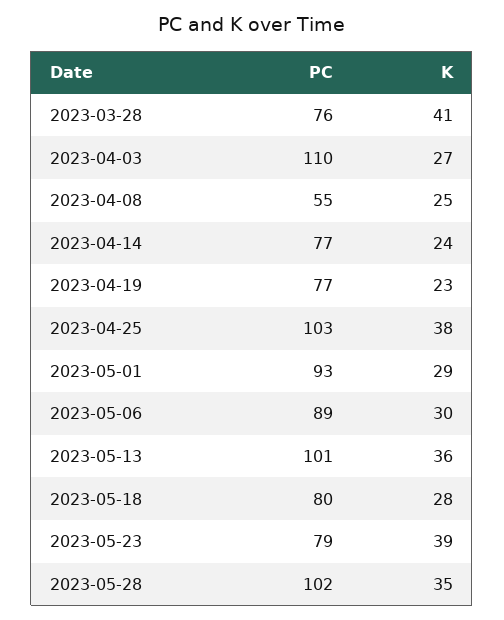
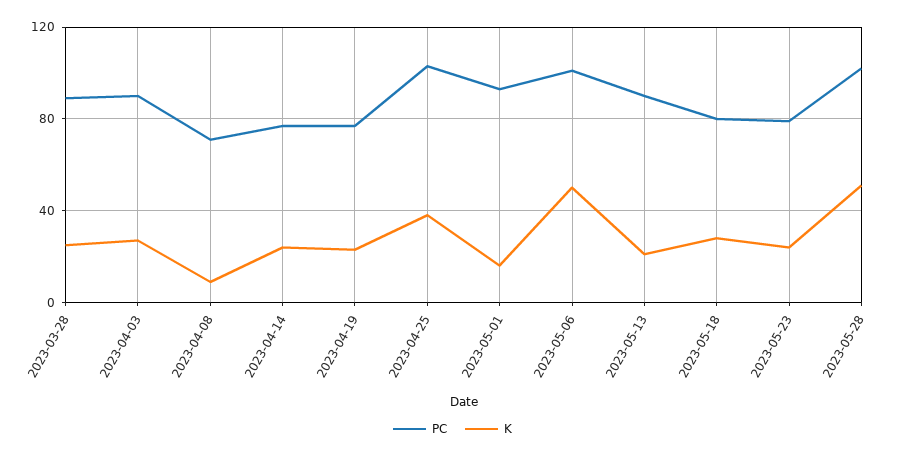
  {
    "PC": {
-     "2023-03-28": 76,
+     "2023-03-28": 90,
-     "2023-04-03": 110,
+     "2023-04-03": 90,
-     "2023-04-08": 55,
+     "2023-04-08": 70,
      "2023-04-14": 77,
      "2023-04-19": 77,
      "2023-04-25": 103,
      "2023-05-01": 93,
-     "2023-05-06": 89,
+     "2023-05-06": 100,
-     "2023-05-13": 101,
+     "2023-05-13": 90,
      "2023-05-18": 80,
      "2023-05-23": 79,
      "2023-05-28": 102
    },
    "K": {
-     "2023-03-28": 41,
+     "2023-03-28": 25,
      "2023-04-03": 27,
-     "2023-04-08": 25,
+     "2023-04-08": 10,
      "2023-04-14": 24,
      "2023-04-19": 23,
      "2023-04-25": 38,
-     "2023-05-01": 29,
+     "2023-05-01": 15,
-     "2023-05-06": 30,
+     "2023-05-06": 50,
-     "2023-05-13": 36,
+     "2023-05-13": 20,
      "2023-05-18": 28,
-     "2023-05-23": 39,
+     "2023-05-23": 25,
-     "2023-05-28": 35
+     "2023-05-28": 50
    }
  }

